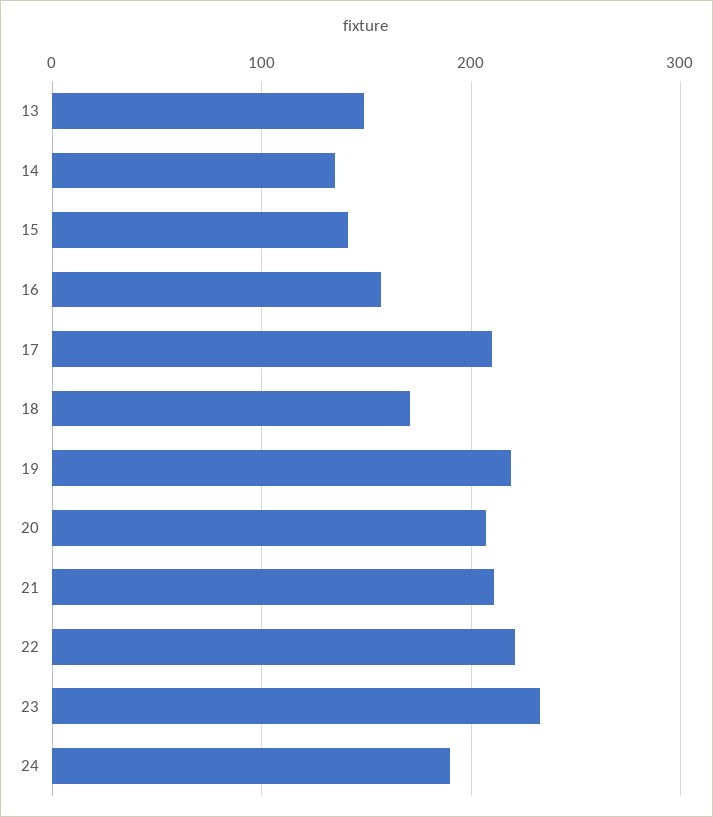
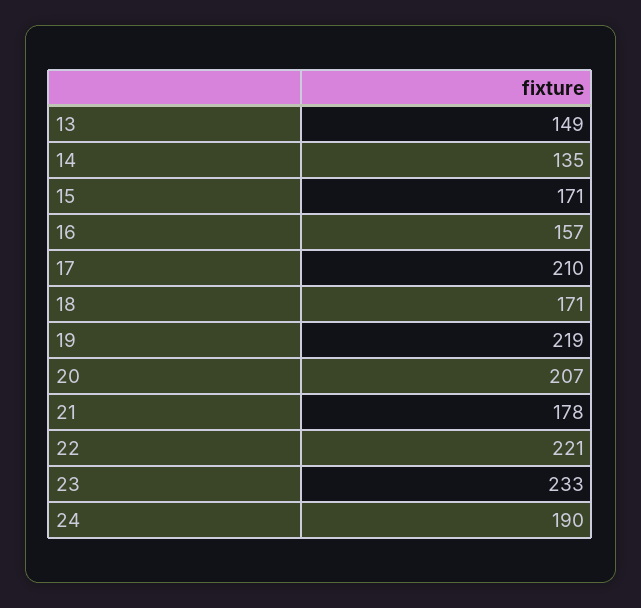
  {
    "13": 149,
    "14": 135,
-   "15": 140,
+   "15": 171,
    "16": 157,
    "17": 210,
    "18": 171,
    "19": 219,
    "20": 207,
-   "21": 210,
+   "21": 178,
    "22": 221,
    "23": 233,
    "24": 190
  }

